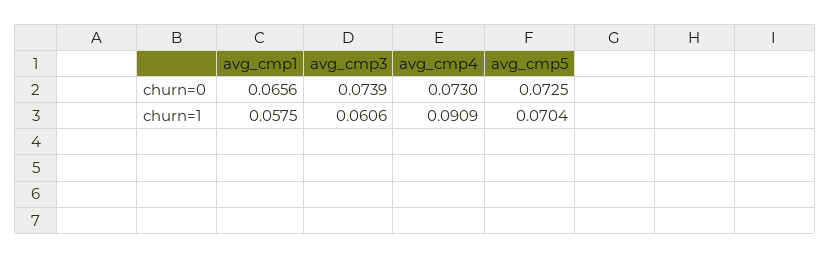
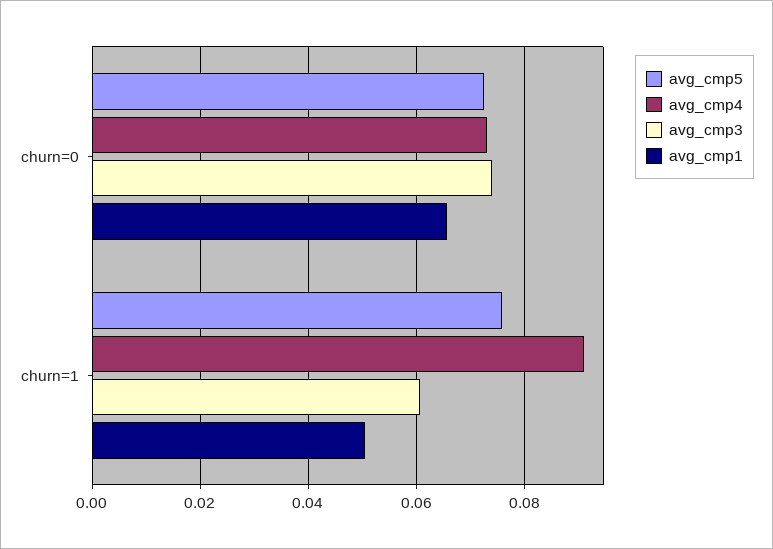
  {
    "avg_cmp1": {
      "churn=0": 0.0656,
-     "churn=1": 0.0575
+     "churn=1": 0.05
    },
    "avg_cmp3": {
      "churn=0": 0.0739,
      "churn=1": 0.0606
    },
    "avg_cmp4": {
      "churn=0": 0.073,
      "churn=1": 0.0909
    },
    "avg_cmp5": {
      "churn=0": 0.0725,
-     "churn=1": 0.0704
+     "churn=1": 0.076
    }
  }

